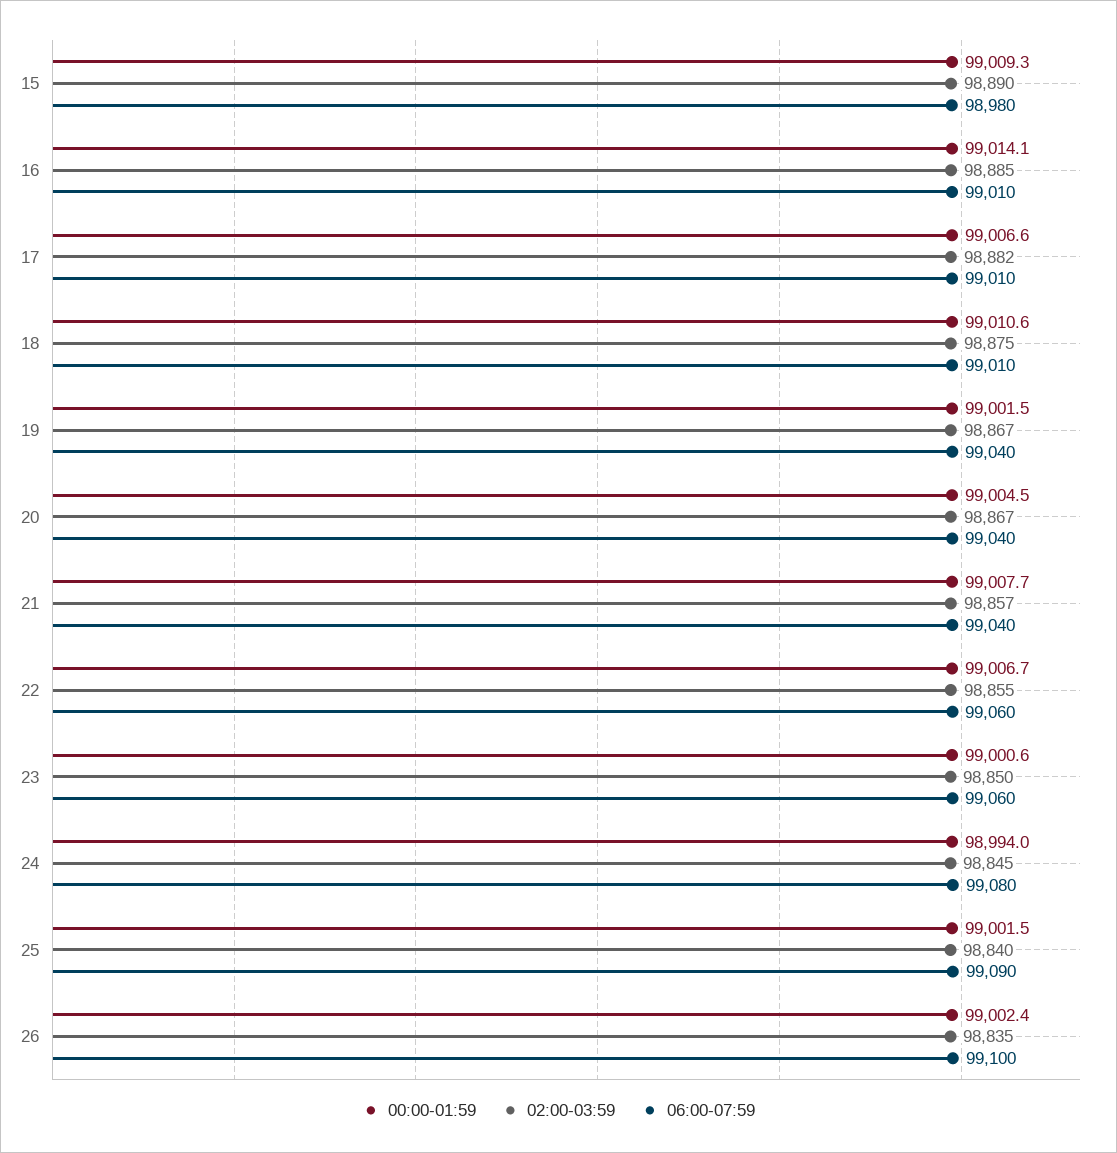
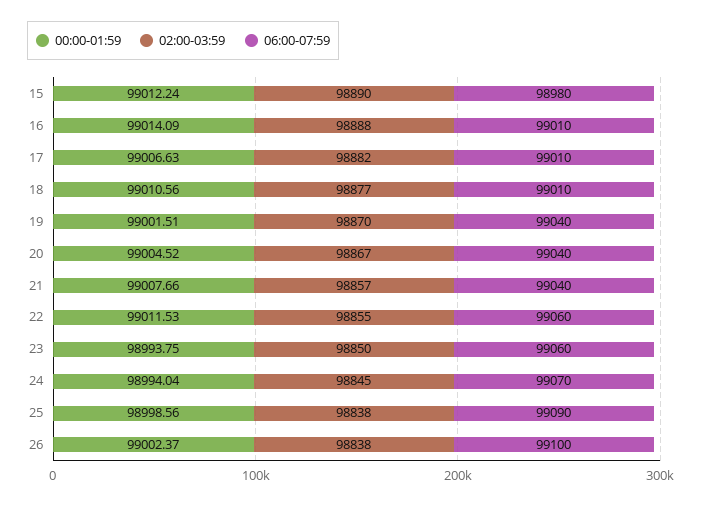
  {
    "00:00-01:59": {
-     "15": 99009.3,
+     "15": 99012.24,
      "16": 99014.09,
      "17": 99006.63,
      "18": 99010.56,
      "19": 99001.51,
      "20": 99004.52,
      "21": 99007.66,
-     "22": 99006.7,
+     "22": 99011.53,
-     "23": 99000.6,
+     "23": 98993.75,
      "24": 98994.04,
-     "25": 99001.5,
+     "25": 98998.56,
      "26": 99002.37
    },
    "02:00-03:59": {
      "15": 98890,
-     "16": 98885,
+     "16": 98888,
      "17": 98882,
-     "18": 98875,
+     "18": 98877,
-     "19": 98867,
+     "19": 98870,
      "20": 98867,
      "21": 98857,
      "22": 98855,
      "23": 98850,
      "24": 98845,
-     "25": 98840,
+     "25": 98838,
-     "26": 98835
+     "26": 98838
    },
    "06:00-07:59": {
      "15": 98980,
      "16": 99010,
      "17": 99010,
      "18": 99010,
      "19": 99040,
      "20": 99040,
      "21": 99040,
      "22": 99060,
      "23": 99060,
-     "24": 99080,
+     "24": 99070,
      "25": 99090,
      "26": 99100
    }
  }

